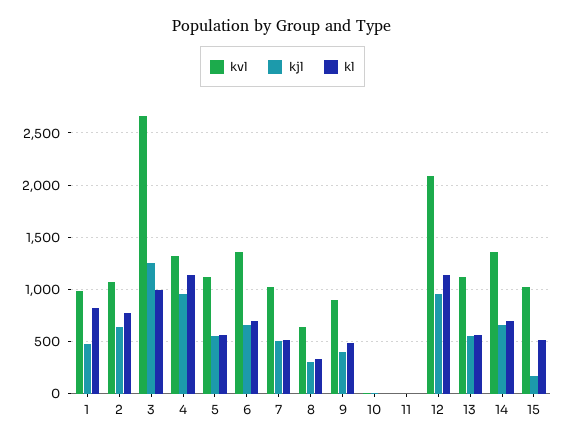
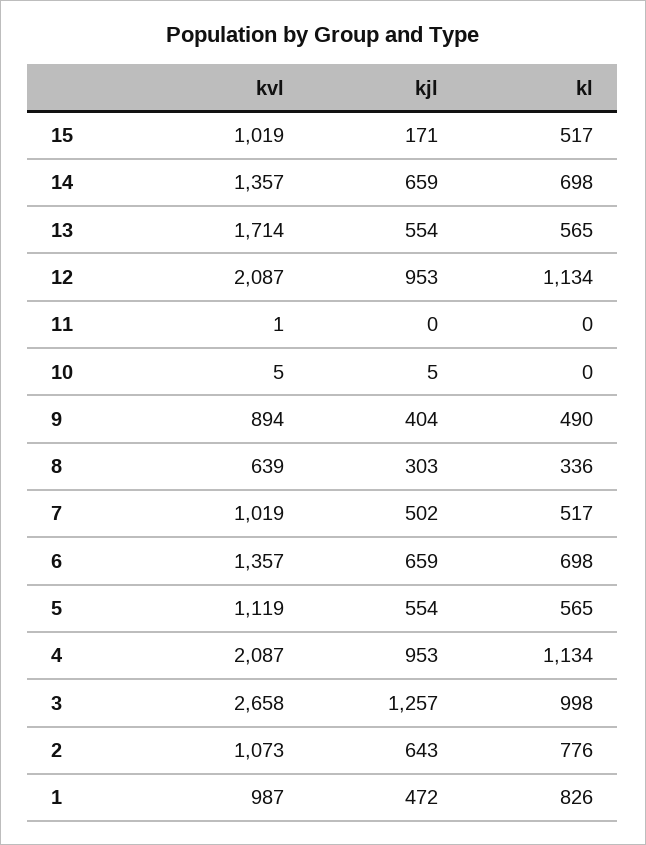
  {
    "kvl": {
      "1": 987,
      "2": 1073,
      "3": 2658,
-     "4": 1300,
+     "4": 2087,
      "5": 1119,
      "6": 1357,
      "7": 1019,
      "8": 639,
      "9": 894,
      "10": 5,
      "11": 1,
      "12": 2087,
-     "13": 1100,
+     "13": 1714,
      "14": 1357,
      "15": 1019
    },
    "kjl": {
      "1": 472,
      "2": 643,
      "3": 1257,
      "4": 953,
      "5": 554,
      "6": 659,
      "7": 502,
      "8": 303,
      "9": 404,
      "10": 5,
      "11": 0,
      "12": 953,
      "13": 554,
      "14": 659,
      "15": 171
    },
    "kl": {
      "1": 826,
      "2": 776,
      "3": 998,
      "4": 1134,
      "5": 565,
      "6": 698,
      "7": 517,
      "8": 336,
      "9": 490,
      "10": 0,
      "11": 0,
      "12": 1134,
      "13": 565,
      "14": 698,
      "15": 517
    }
  }

